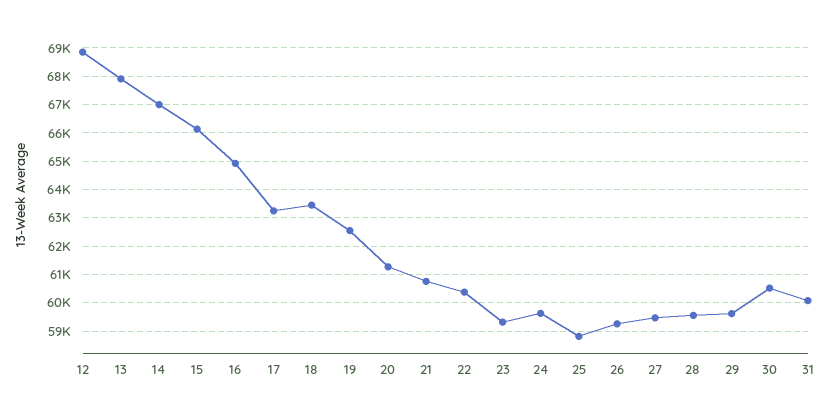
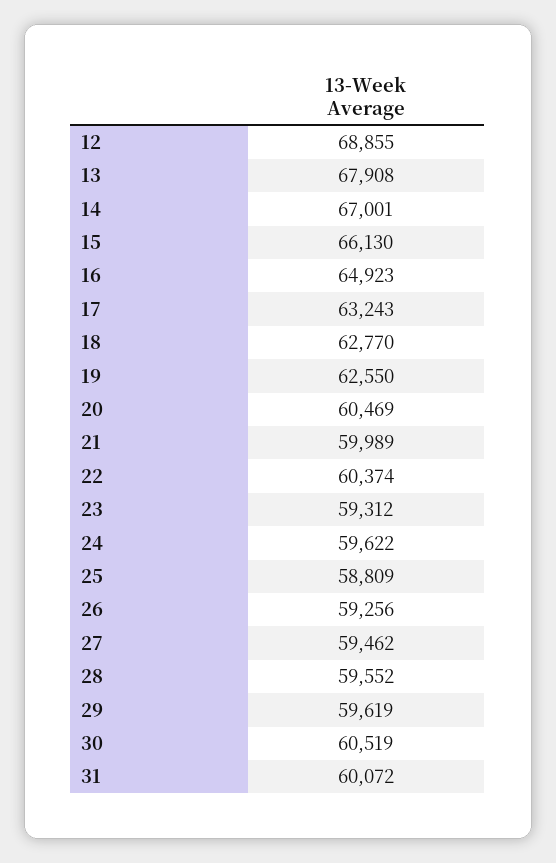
  {
    "12": 68855,
    "13": 67908,
    "14": 67001,
    "15": 66130,
    "16": 64923,
    "17": 63243,
-   "18": 63500,
+   "18": 62770,
    "19": 62550,
-   "20": 61250,
+   "20": 60469,
-   "21": 60750,
+   "21": 59989,
    "22": 60374,
    "23": 59312,
    "24": 59622,
    "25": 58809,
    "26": 59256,
    "27": 59462,
    "28": 59552,
    "29": 59619,
    "30": 60519,
    "31": 60072
  }

